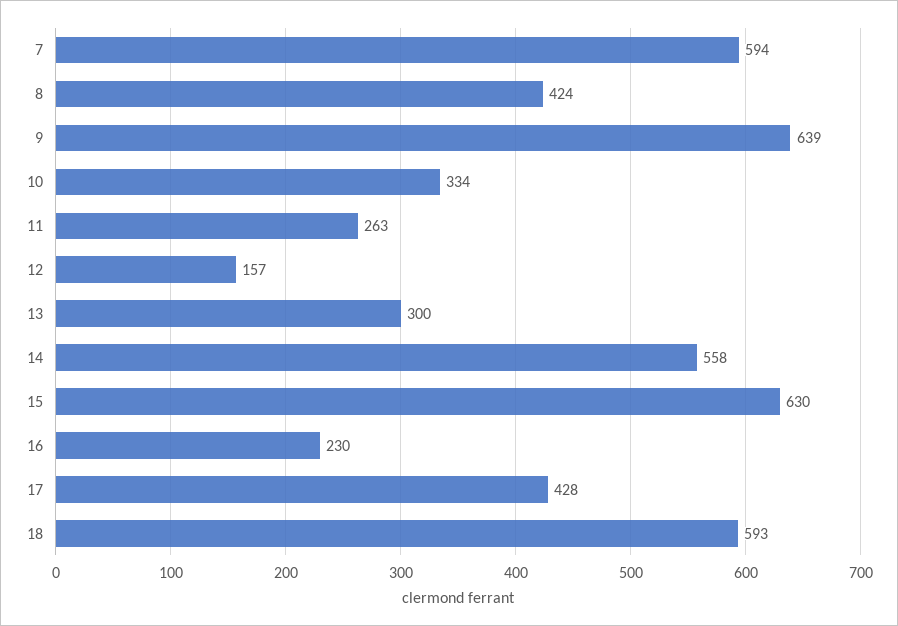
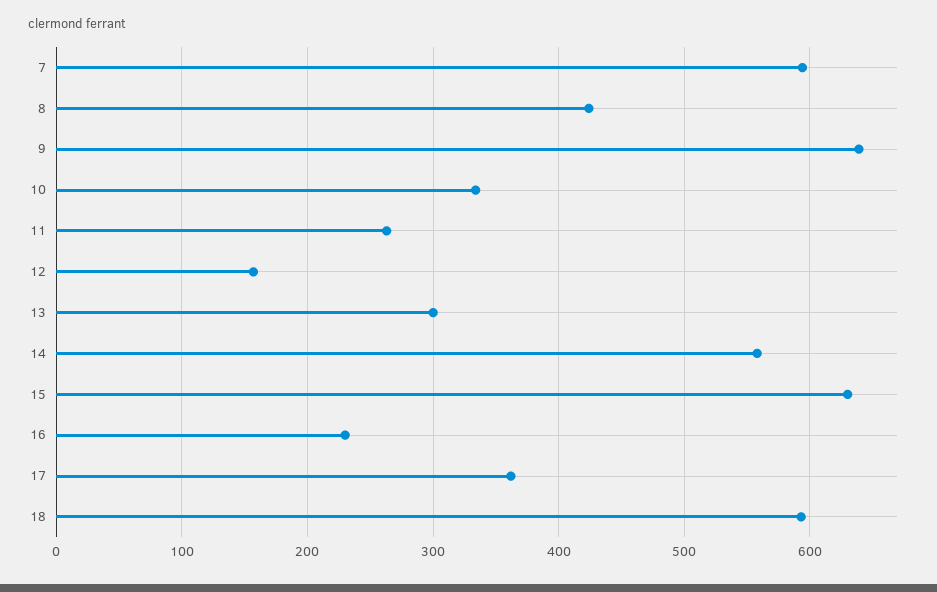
  {
    "7": 594,
    "8": 424,
    "9": 639,
    "10": 334,
    "11": 263,
    "12": 157,
    "13": 300,
    "14": 558,
    "15": 630,
    "16": 230,
-   "17": 428,
+   "17": 360,
    "18": 593
  }

